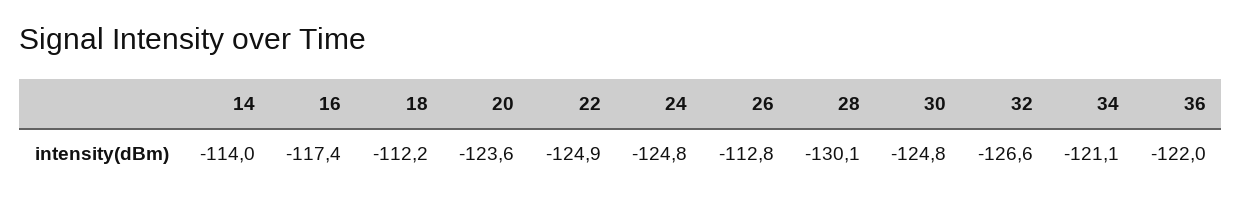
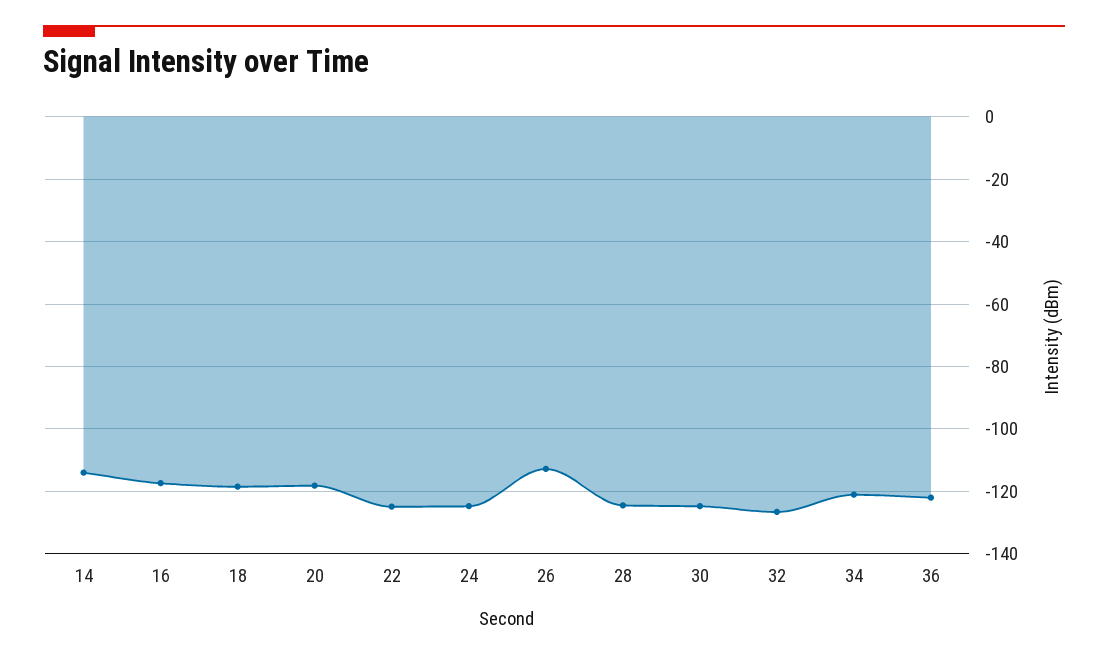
  {
    "14": -114,
    "16": -117.4,
-   "18": -112.2,
+   "18": -118,
-   "20": -123.6,
+   "20": -118,
    "22": -124.9,
    "24": -124.8,
    "26": -112.8,
-   "28": -130.1,
+   "28": -124,
    "30": -124.8,
    "32": -126.6,
    "34": -121.1,
    "36": -122
  }

